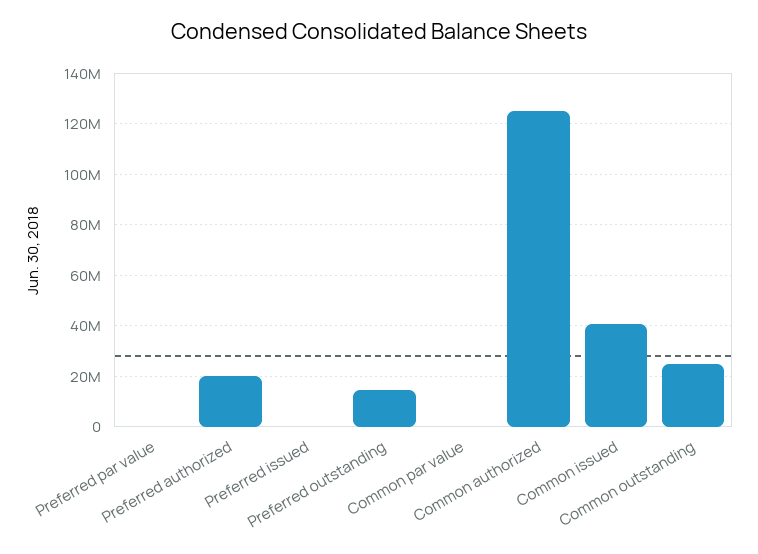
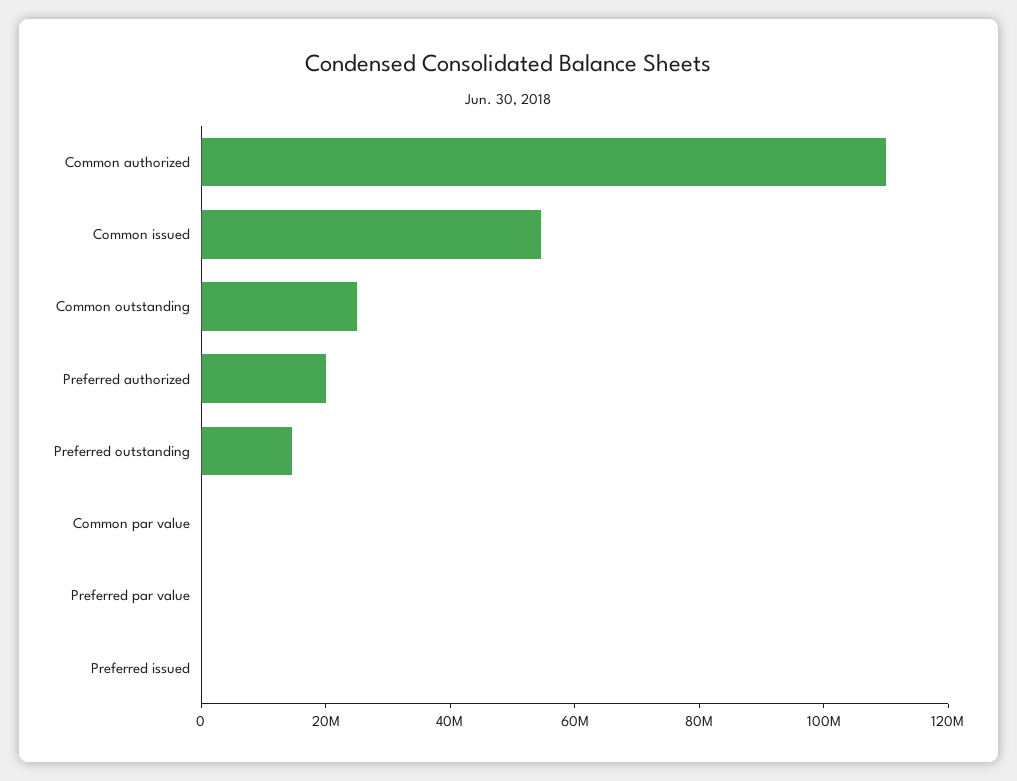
  {
    "Preferred par value": 0,
    "Preferred authorized": 20000000,
    "Preferred issued": 0,
    "Preferred outstanding": 15000000,
    "Common par value": 0,
-   "Common authorized": 125000000,
+   "Common authorized": 110000000,
-   "Common issued": 40000000,
+   "Common issued": 55000000,
    "Common outstanding": 25000000
  }

